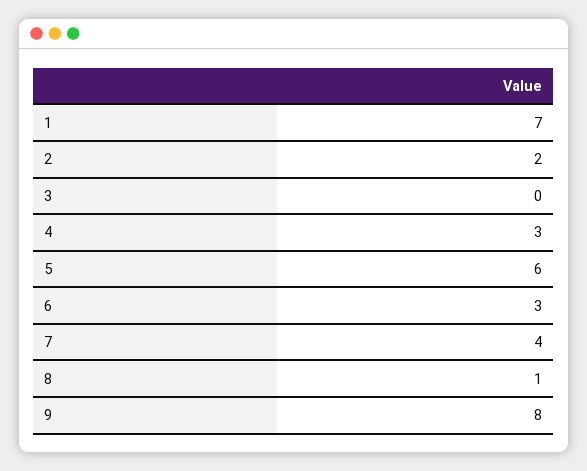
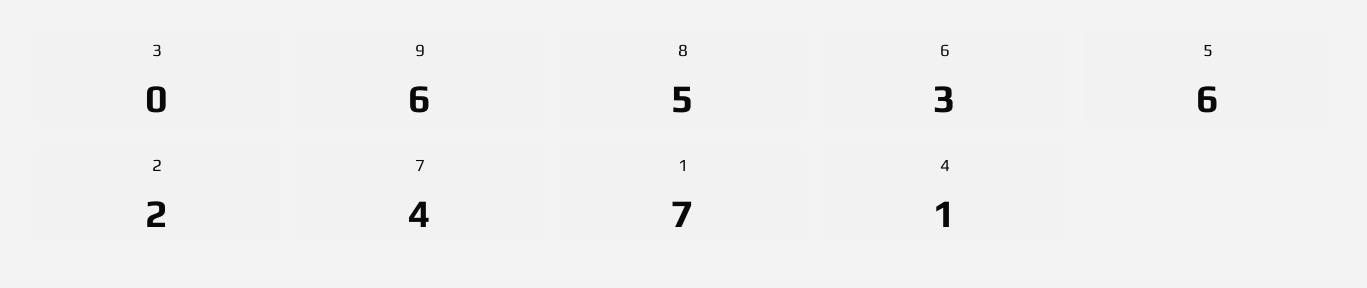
  {
    "1": 7,
    "2": 2,
    "3": 0,
-   "4": 3,
+   "4": 1,
    "5": 6,
    "6": 3,
    "7": 4,
-   "8": 1,
+   "8": 5,
-   "9": 8
+   "9": 6
  }

